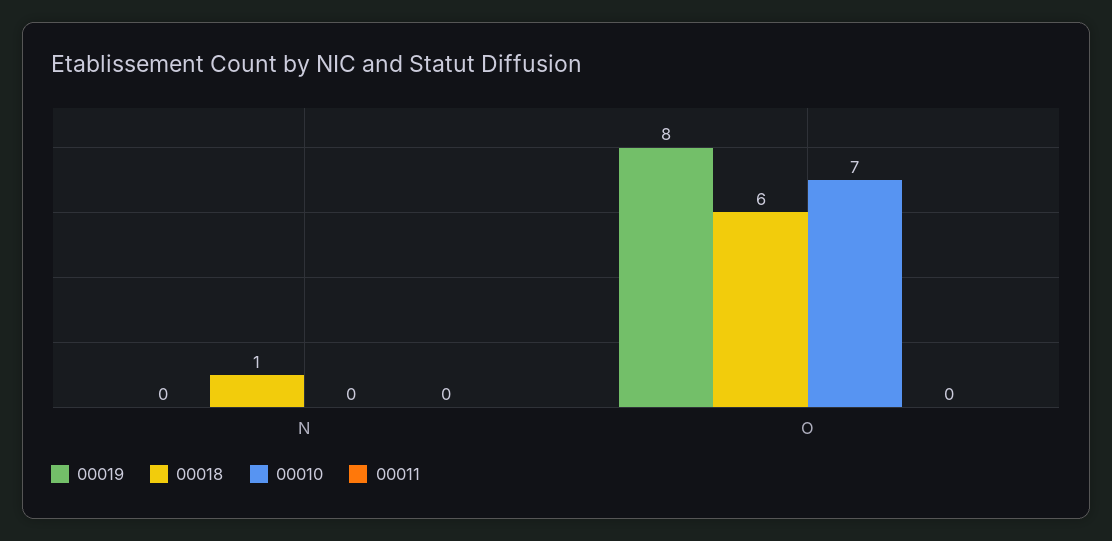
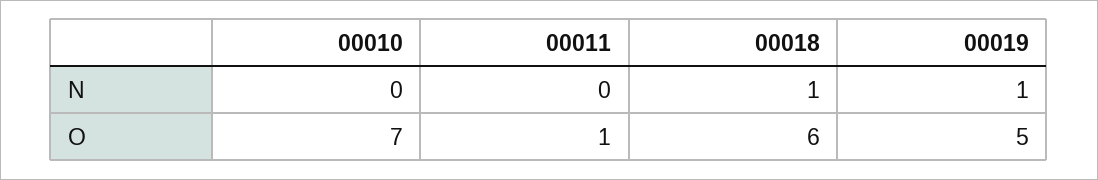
  {
    "00019": {
-     "N": 0,
+     "N": 1,
-     "O": 8
+     "O": 5
    },
    "00018": {
      "N": 1,
      "O": 6
    },
    "00010": {
      "N": 0,
      "O": 7
    },
    "00011": {
      "N": 0,
-     "O": 0
+     "O": 1
    }
  }

